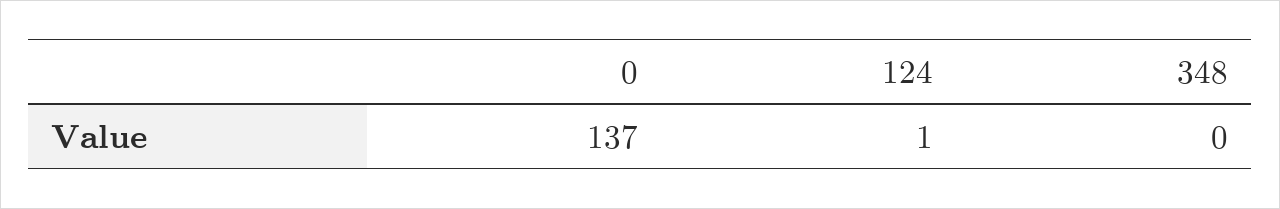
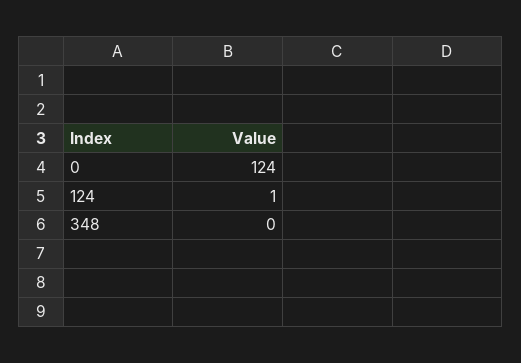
  {
-   "0": 137,
+   "0": 124,
    "124": 1,
    "348": 0
  }

